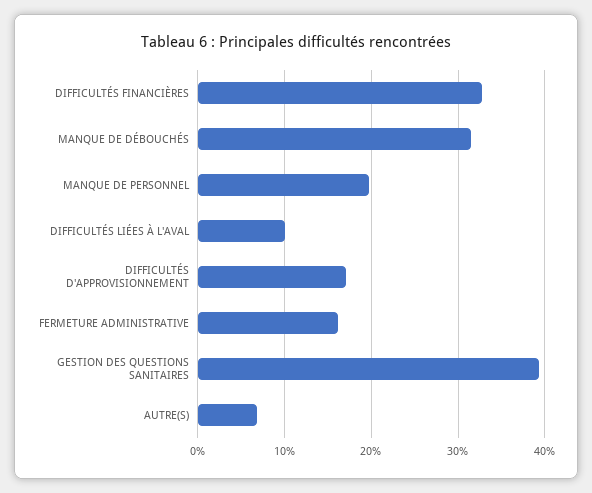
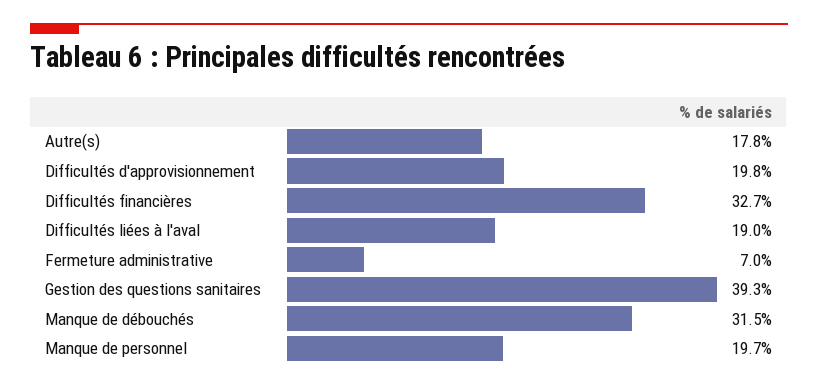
  {
    "DIFFICULTÉS FINANCIÈRES": 32.7,
    "MANQUE DE DÉBOUCHÉS": 31.5,
    "MANQUE DE PERSONNEL": 19.7,
-   "DIFFICULTÉS LIÉES À L'AVAL": 10,
+   "DIFFICULTÉS LIÉES À L'AVAL": 19,
-   "DIFFICULTÉS D'APPROVISIONNEMENT": 17,
+   "DIFFICULTÉS D'APPROVISIONNEMENT": 19.8,
-   "FERMETURE ADMINISTRATIVE": 16,
+   "FERMETURE ADMINISTRATIVE": 7,
    "GESTION DES QUESTIONS SANITAIRES": 39.3,
-   "AUTRE(S)": 7
+   "AUTRE(S)": 17.8
  }

